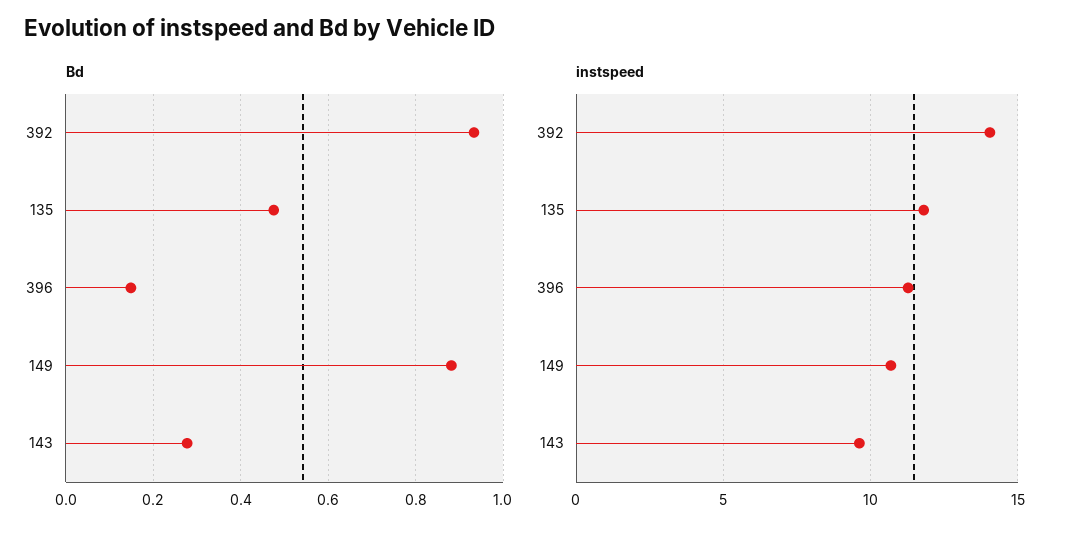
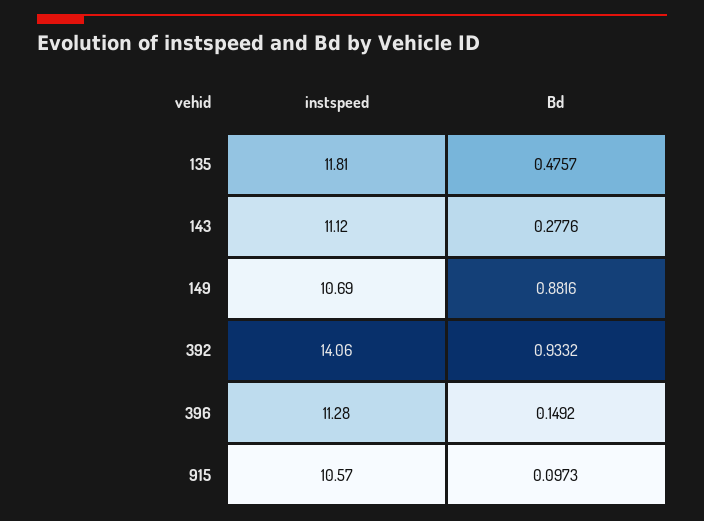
  {
    "Bd": {
      "392": 0.9332,
      "135": 0.4757,
      "396": 0.1492,
      "149": 0.8816,
-     "143": 0.2776
+     "143": 0.2776,
+     "915": 0.0973
    },
    "instspeed": {
      "392": 14.06,
      "135": 11.81,
      "396": 11.28,
      "149": 10.69,
-     "143": 9.5
+     "143": 11.12,
+     "915": 10.57
    }
  }

